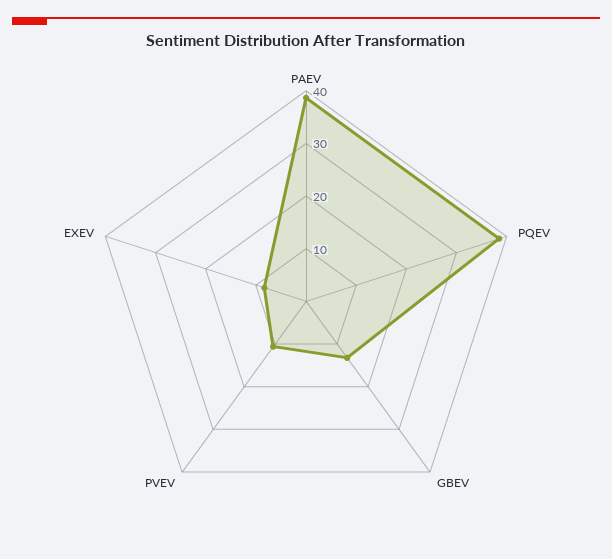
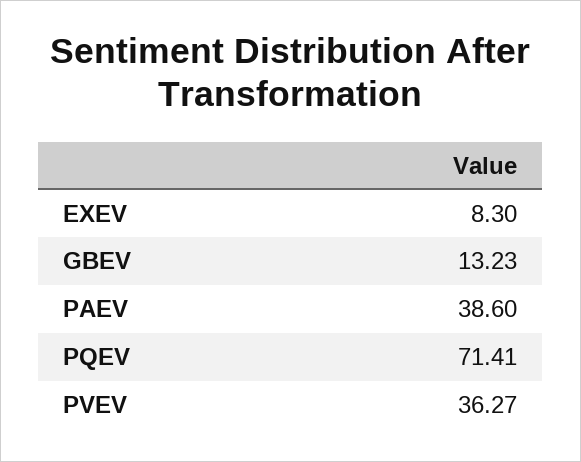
  {
    "PAEV": 38.6,
-   "PQEV": 38,
+   "PQEV": 71.41,
    "GBEV": 13.23,
-   "PVEV": 10,
+   "PVEV": 36.27,
    "EXEV": 8.3
  }

